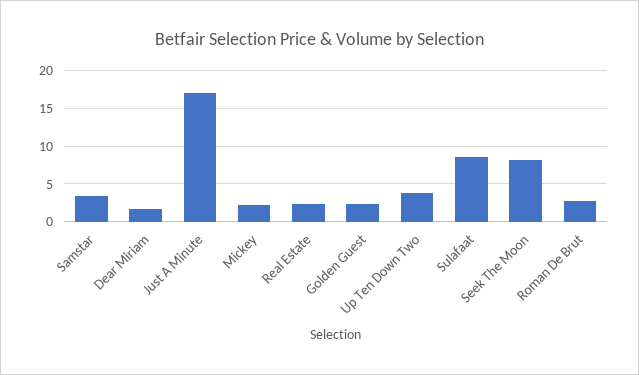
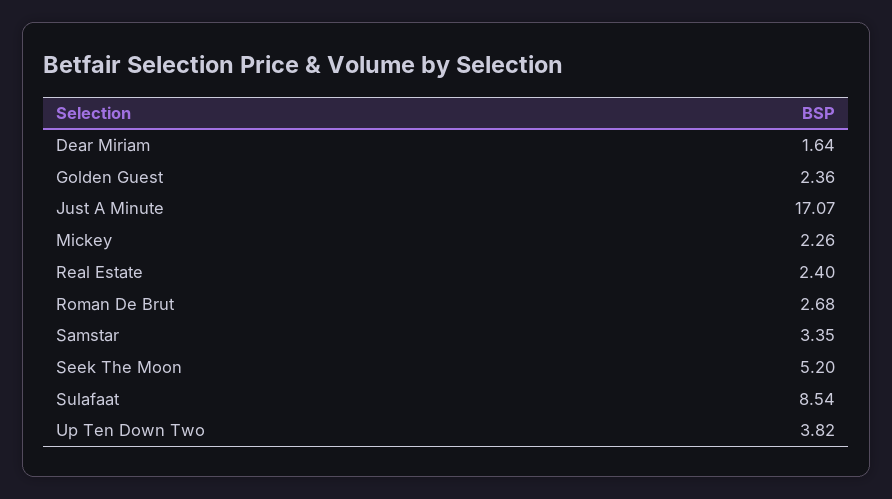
  {
    "Samstar": 3.35,
    "Dear Miriam": 1.64,
    "Just A Minute": 17.07,
    "Mickey": 2.26,
    "Real Estate": 2.4,
    "Golden Guest": 2.36,
    "Up Ten Down Two": 3.82,
    "Sulafaat": 8.54,
-   "Seek The Moon": 8,
+   "Seek The Moon": 5.2,
    "Roman De Brut": 2.68
  }

